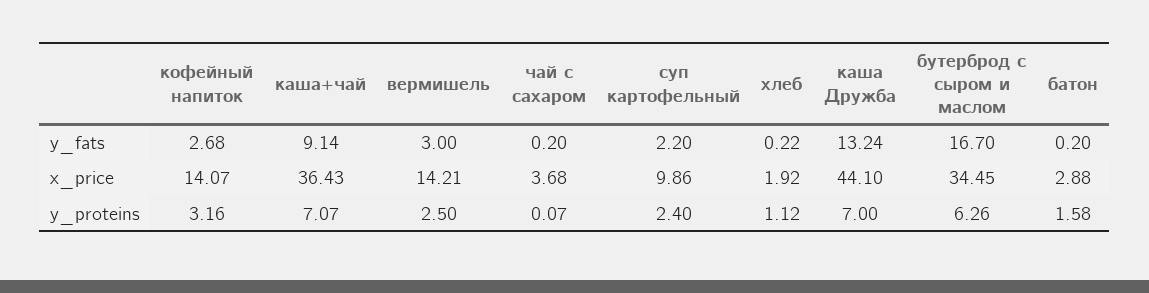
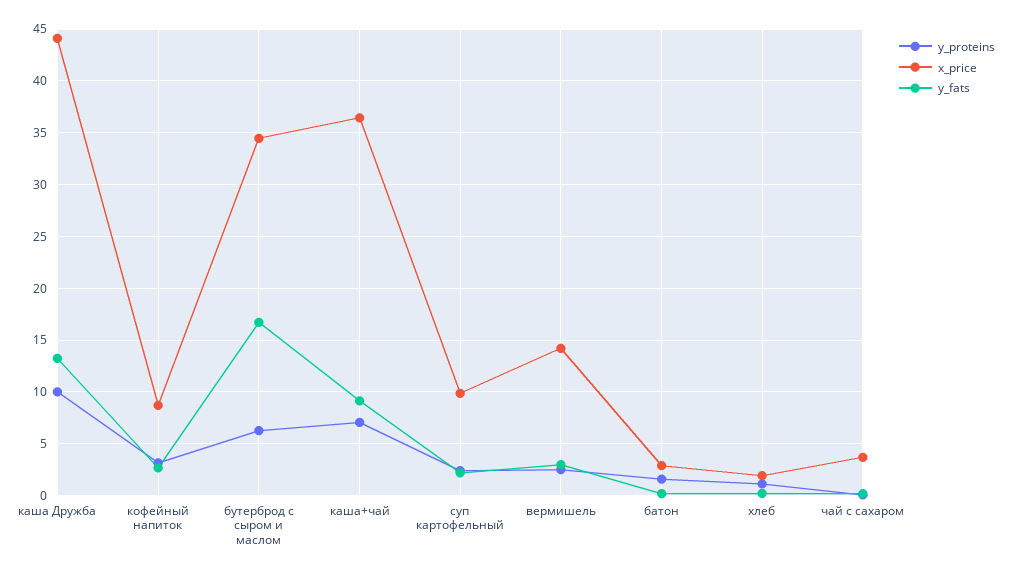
  {
    "y_fats": {
      "кофейный напиток": 2.68,
      "каша+чай": 9.14,
      "вермишель": 3,
      "чай с сахаром": 0.2,
      "суп картофельный": 2.2,
      "хлеб": 0.22,
      "каша Дружба": 13.24,
      "бутерброд с сыром и маслом": 16.7,
      "батон": 0.2
    },
    "x_price": {
-     "кофейный напиток": 14.07,
+     "кофейный напиток": 9,
      "каша+чай": 36.43,
      "вермишель": 14.21,
      "чай с сахаром": 3.68,
      "суп картофельный": 9.86,
      "хлеб": 1.92,
      "каша Дружба": 44.1,
      "бутерброд с сыром и маслом": 34.45,
      "батон": 2.88
    },
    "y_proteins": {
      "кофейный напиток": 3.16,
      "каша+чай": 7.07,
      "вермишель": 2.5,
      "чай с сахаром": 0.07,
      "суп картофельный": 2.4,
      "хлеб": 1.12,
-     "каша Дружба": 7,
+     "каша Дружба": 10,
      "бутерброд с сыром и маслом": 6.26,
      "батон": 1.58
    }
  }

